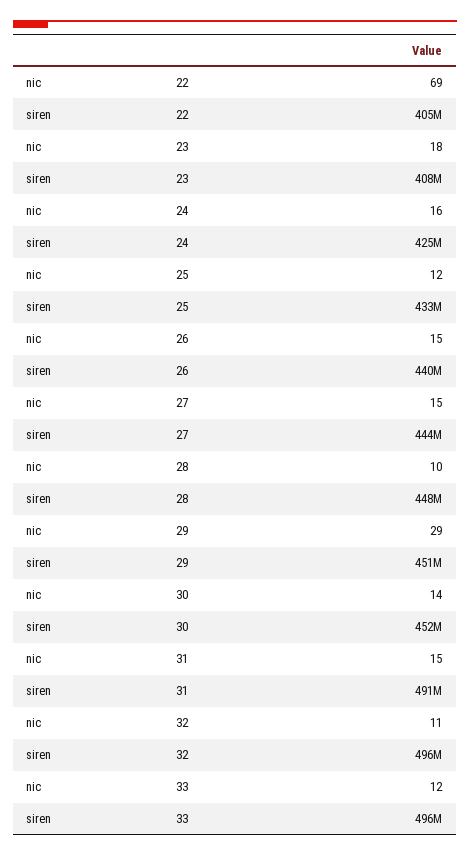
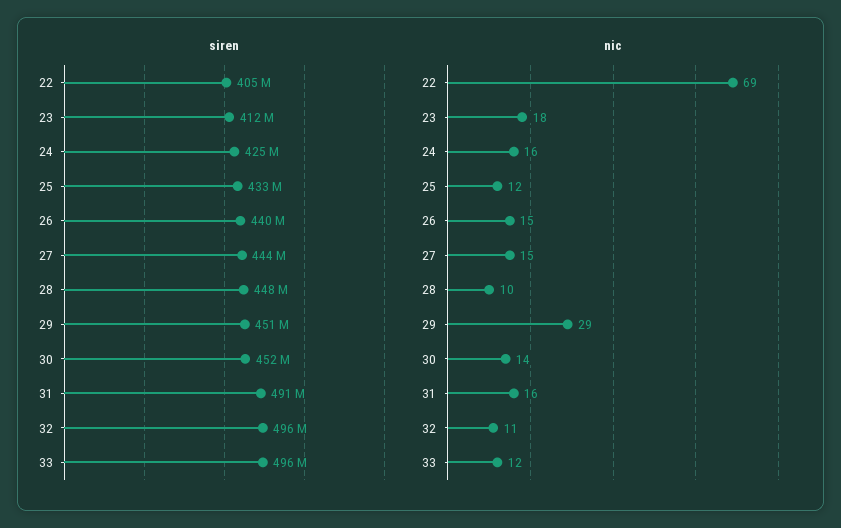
  {
    "nic": {
      "22": 69,
      "23": 18,
      "24": 16,
      "25": 12,
      "26": 15,
      "27": 15,
      "28": 10,
      "29": 29,
      "30": 14,
-     "31": 15,
+     "31": 16,
      "32": 11,
      "33": 12
    },
    "siren": {
      "22": 405000000,
-     "23": 408000000,
+     "23": 412000000,
      "24": 425000000,
      "25": 433000000,
      "26": 440000000,
      "27": 444000000,
      "28": 448000000,
      "29": 451000000,
      "30": 452000000,
      "31": 491000000,
      "32": 496000000,
      "33": 496000000
    }
  }

